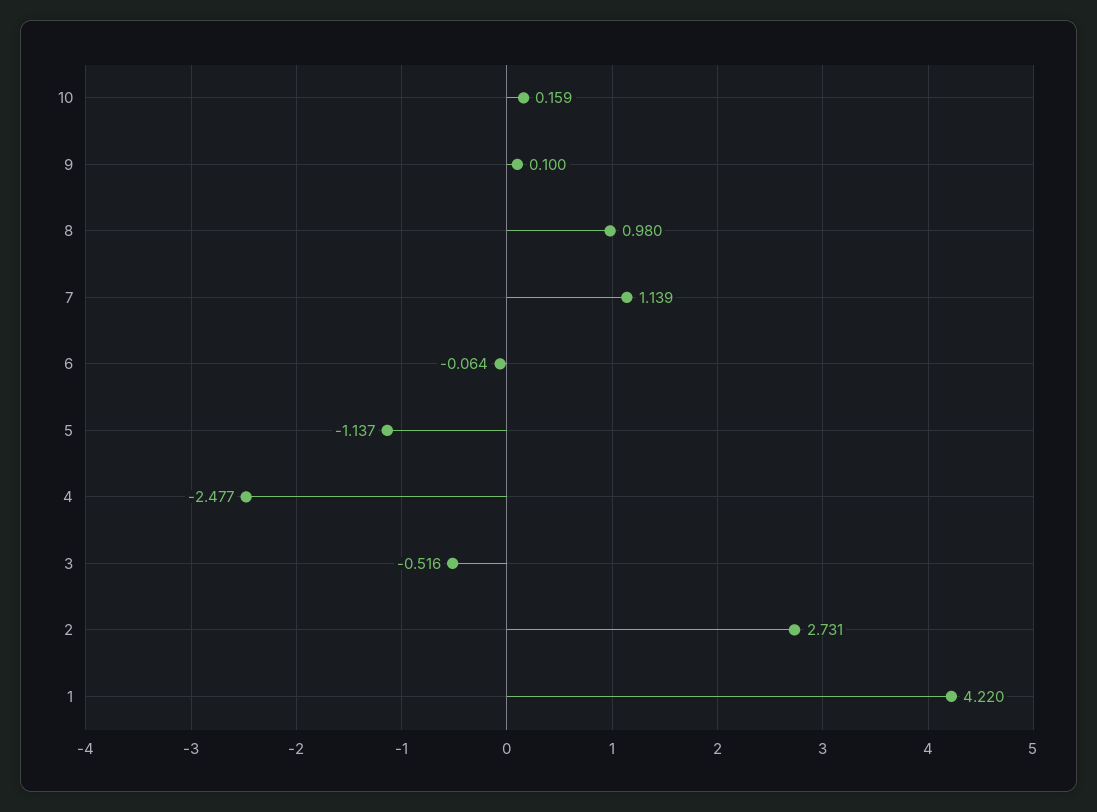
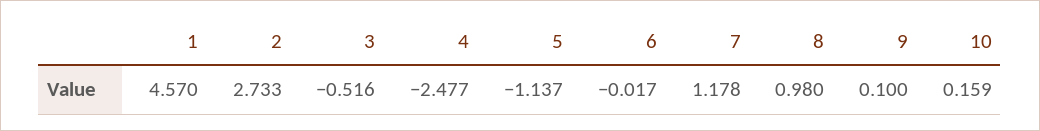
  {
    "10": 0.159,
    "9": 0.1,
    "8": 0.98,
-   "7": 1.139,
+   "7": 1.178,
-   "6": -0.064,
+   "6": -0.017,
    "5": -1.137,
    "4": -2.477,
    "3": -0.516,
-   "2": 2.731,
+   "2": 2.733,
-   "1": 4.22
+   "1": 4.57
  }

